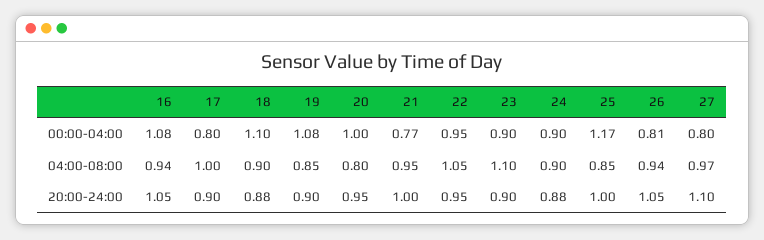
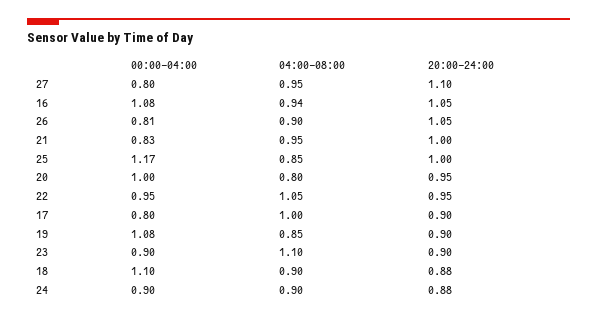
  {
    "16": {
      "00:00-04:00": 1.08,
      "04:00-08:00": 0.94,
      "20:00-24:00": 1.05
    },
    "17": {
      "00:00-04:00": 0.8,
      "04:00-08:00": 1,
      "20:00-24:00": 0.9
    },
    "18": {
      "00:00-04:00": 1.1,
      "04:00-08:00": 0.9,
      "20:00-24:00": 0.88
    },
    "19": {
      "00:00-04:00": 1.08,
      "04:00-08:00": 0.85,
      "20:00-24:00": 0.9
    },
    "20": {
      "00:00-04:00": 1,
      "04:00-08:00": 0.8,
      "20:00-24:00": 0.95
    },
    "21": {
-     "00:00-04:00": 0.77,
+     "00:00-04:00": 0.83,
      "04:00-08:00": 0.95,
      "20:00-24:00": 1
    },
    "22": {
      "00:00-04:00": 0.95,
      "04:00-08:00": 1.05,
      "20:00-24:00": 0.95
    },
    "23": {
      "00:00-04:00": 0.9,
      "04:00-08:00": 1.1,
      "20:00-24:00": 0.9
    },
    "24": {
      "00:00-04:00": 0.9,
      "04:00-08:00": 0.9,
      "20:00-24:00": 0.88
    },
    "25": {
      "00:00-04:00": 1.17,
      "04:00-08:00": 0.85,
      "20:00-24:00": 1
    },
    "26": {
      "00:00-04:00": 0.81,
-     "04:00-08:00": 0.94,
+     "04:00-08:00": 0.9,
      "20:00-24:00": 1.05
    },
    "27": {
      "00:00-04:00": 0.8,
-     "04:00-08:00": 0.97,
+     "04:00-08:00": 0.95,
      "20:00-24:00": 1.1
    }
  }

